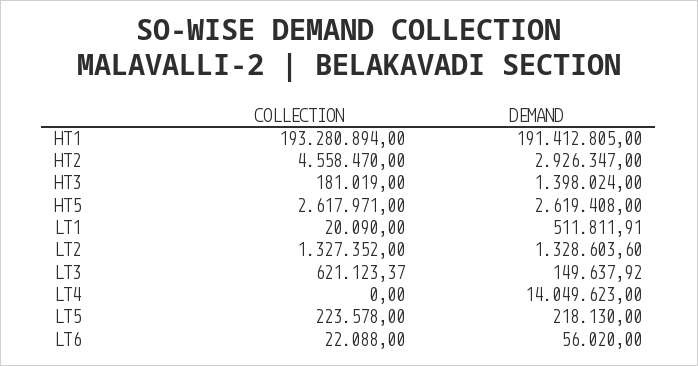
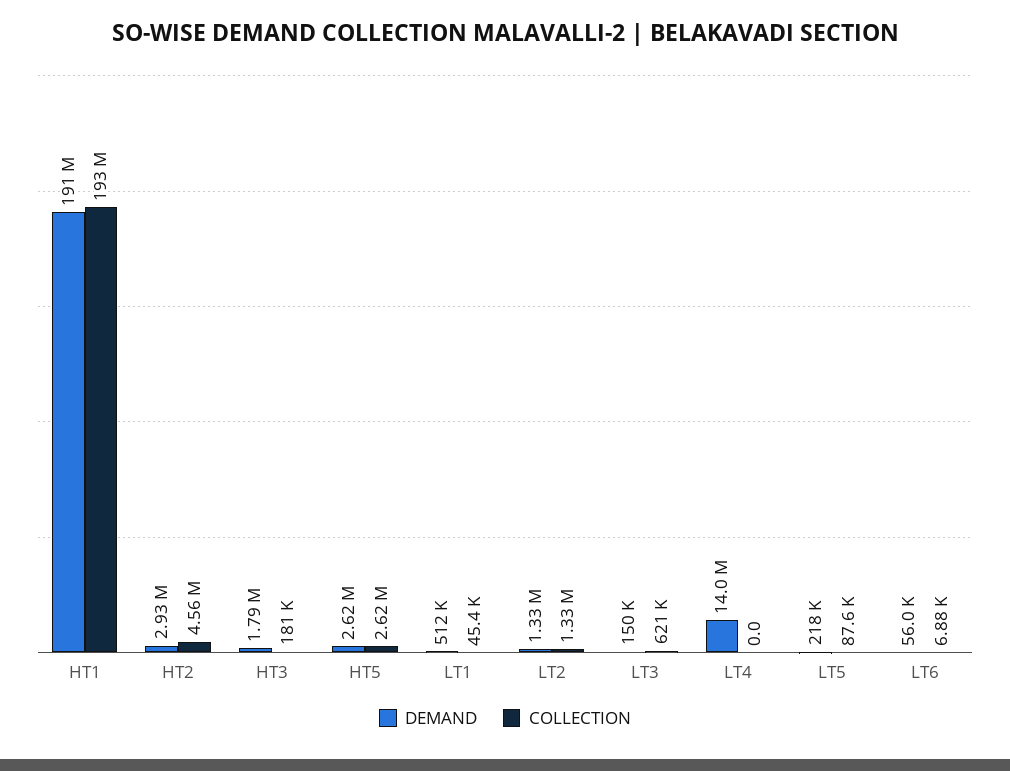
  {
    "COLLECTION": {
      "HT1": 193280894,
      "HT2": 4558470,
      "HT3": 181019,
      "HT5": 2617971,
-     "LT1": 20090,
+     "LT1": 45400,
      "LT2": 1327352,
      "LT3": 621123.37,
      "LT4": 0,
-     "LT5": 223578,
+     "LT5": 87600,
-     "LT6": 22088
+     "LT6": 6880
    },
    "DEMAND": {
      "HT1": 191412805,
      "HT2": 2926347,
-     "HT3": 1398024,
+     "HT3": 1790000,
      "HT5": 2619408,
      "LT1": 511811.91,
      "LT2": 1328603.6,
      "LT3": 149637.92,
      "LT4": 14049623,
      "LT5": 218130,
      "LT6": 56020
    }
  }

